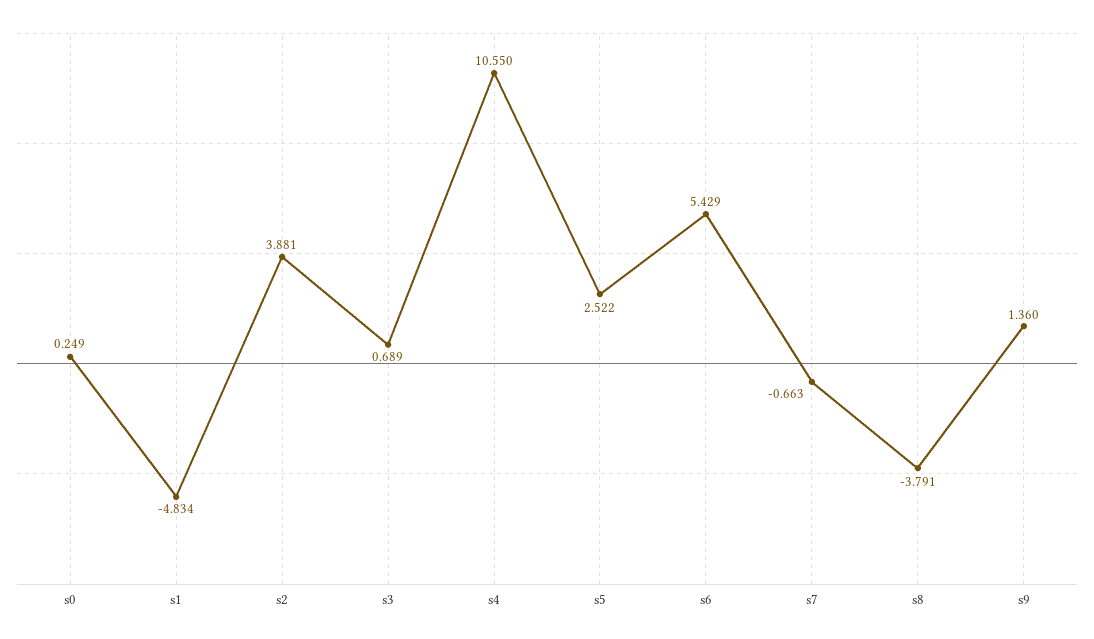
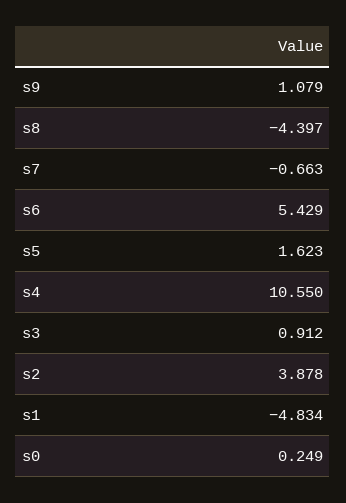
  {
    "s0": 0.249,
    "s1": -4.834,
-   "s2": 3.881,
+   "s2": 3.878,
-   "s3": 0.689,
+   "s3": 0.912,
    "s4": 10.55,
-   "s5": 2.522,
+   "s5": 1.623,
    "s6": 5.429,
    "s7": -0.663,
-   "s8": -3.791,
+   "s8": -4.397,
-   "s9": 1.36
+   "s9": 1.079
  }

